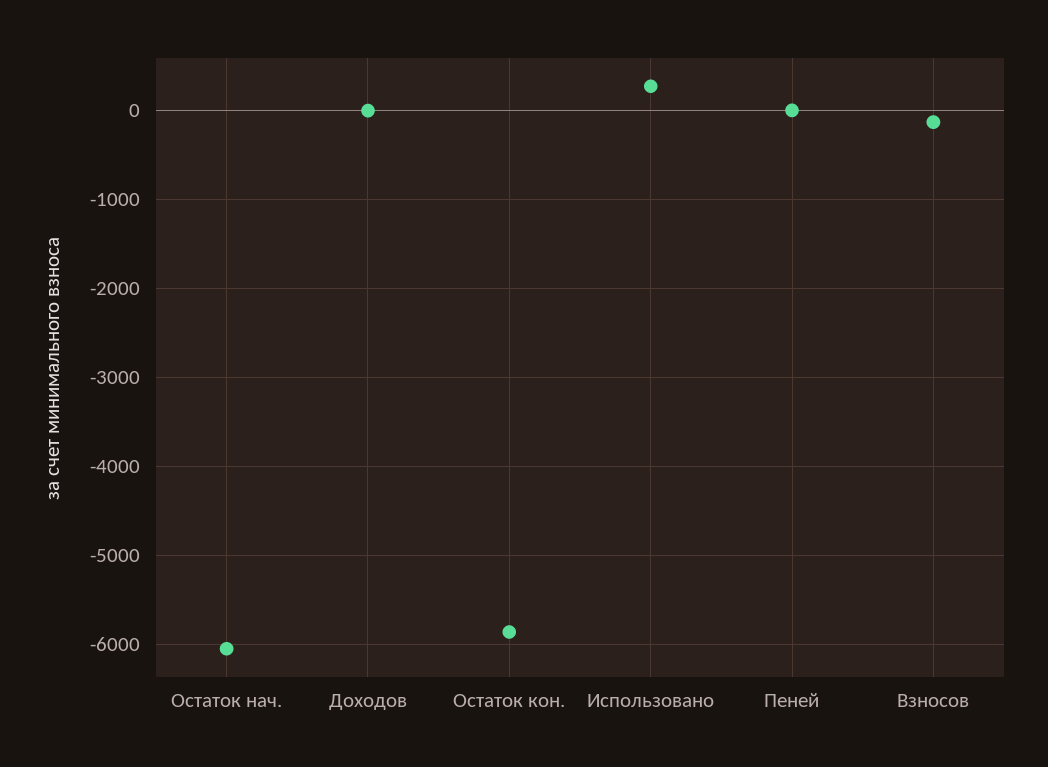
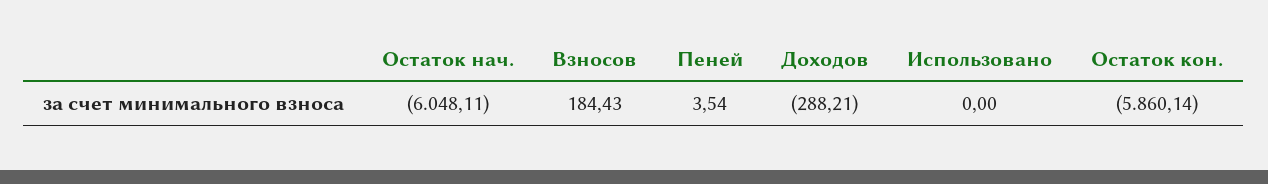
  {
    "Остаток нач.": -6048.11,
-   "Доходов": 0,
+   "Доходов": -288.21,
    "Остаток кон.": -5860.14,
-   "Использовано": 300,
+   "Использовано": 0,
    "Пеней": 3.54,
-   "Взносов": -100
+   "Взносов": 184.43
  }

